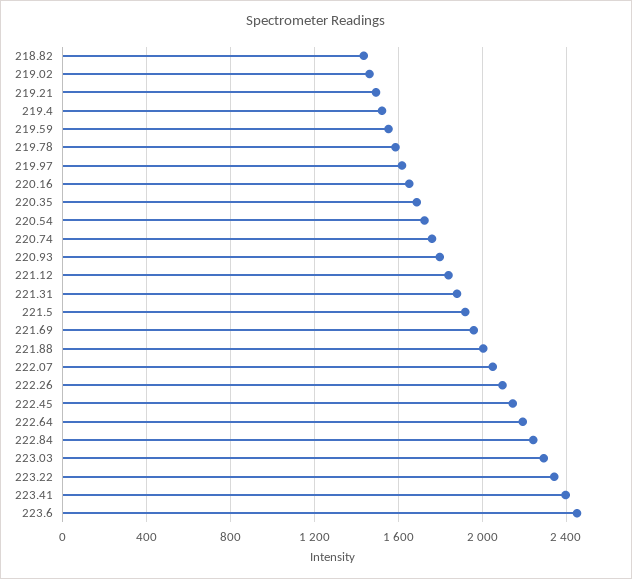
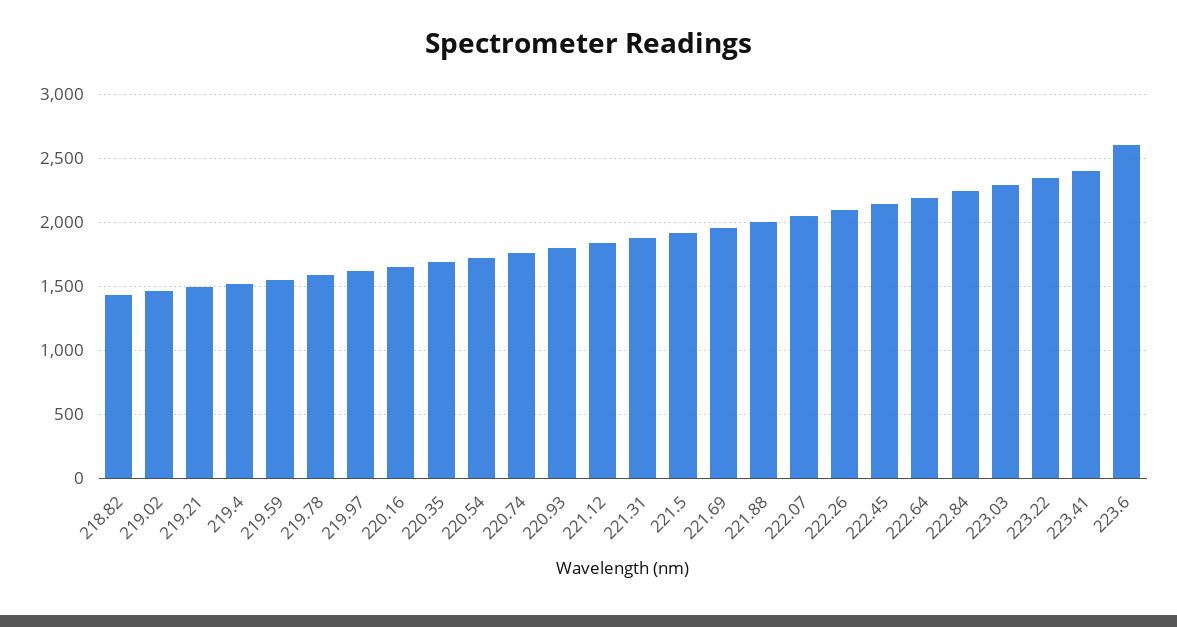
  {
    "218.82": 1450,
    "219.02": 1450,
    "219.21": 1500,
    "219.4": 1500,
    "219.59": 1550,
    "219.78": 1600,
    "219.97": 1600,
    "220.16": 1650,
    "220.35": 1700,
    "220.54": 1700,
    "220.74": 1750,
    "220.93": 1800,
    "221.12": 1850,
    "221.31": 1900,
    "221.5": 1900,
    "221.69": 1950,
    "221.88": 2000,
    "222.07": 2050,
    "222.26": 2100,
    "222.45": 2150,
    "222.64": 2200,
    "222.84": 2250,
    "223.03": 2300,
    "223.22": 2350,
    "223.41": 2400,
-   "223.6": 2450
+   "223.6": 2600
  }

